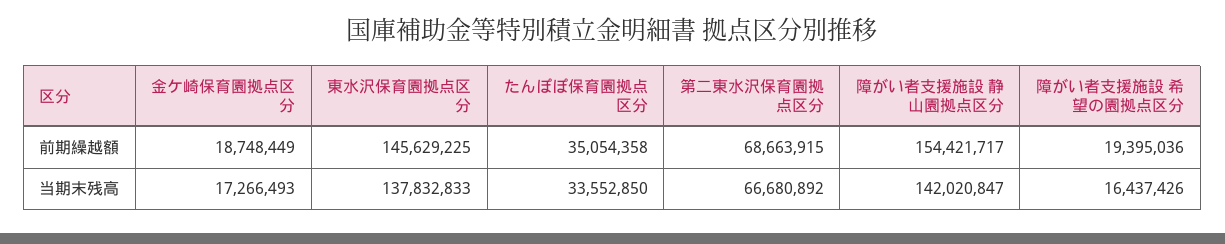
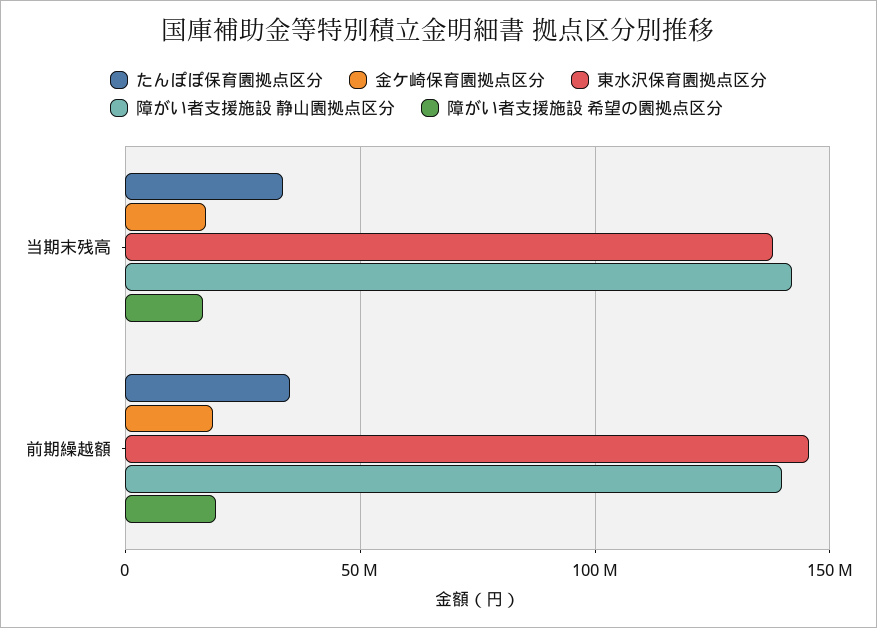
  {
    "金ケ崎保育園拠点区分": {
      "前期繰越額": 18748449,
      "当期末残高": 17266493
    },
    "東水沢保育園拠点区分": {
      "前期繰越額": 145629225,
      "当期末残高": 137832833
    },
    "たんぽぽ保育園拠点区分": {
      "前期繰越額": 35054358,
      "当期末残高": 33552850
    },
-   "第二東水沢保育園拠点区分": {
-     "前期繰越額": 68663915,
-     "当期末残高": 66680892
-   },
    "障がい者支援施設 静山園拠点区分": {
-     "前期繰越額": 154421717,
+     "前期繰越額": 140000000,
      "当期末残高": 142020847
    },
    "障がい者支援施設 希望の園拠点区分": {
      "前期繰越額": 19395036,
      "当期末残高": 16437426
    }
  }

